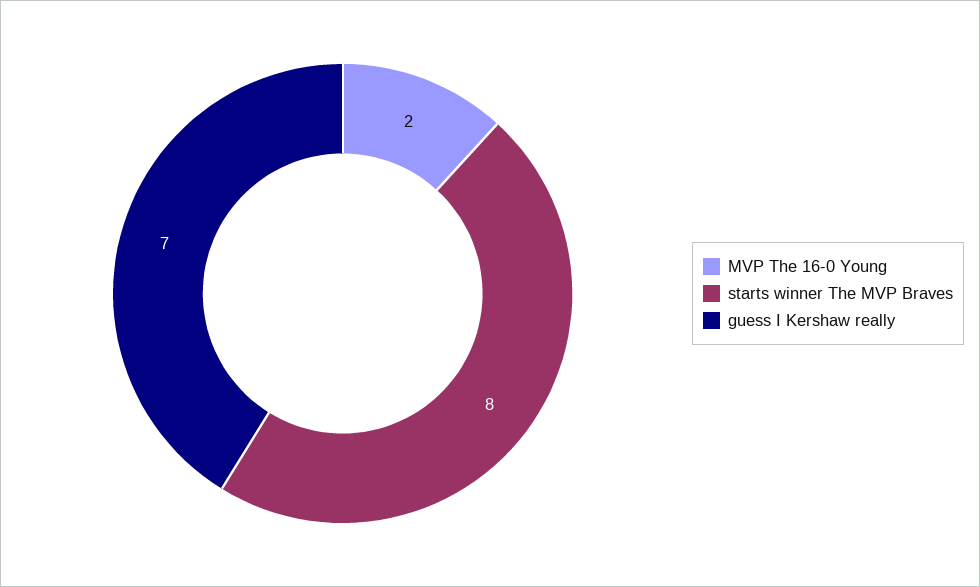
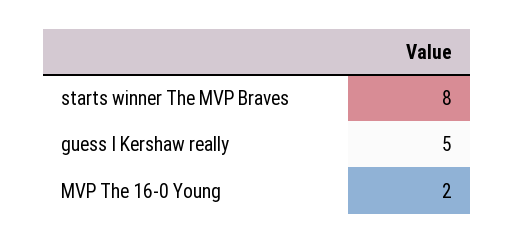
  {
    "MVP The 16-0 Young": 2,
    "starts winner The MVP Braves": 8,
-   "guess I Kershaw really": 7
+   "guess I Kershaw really": 5
  }

